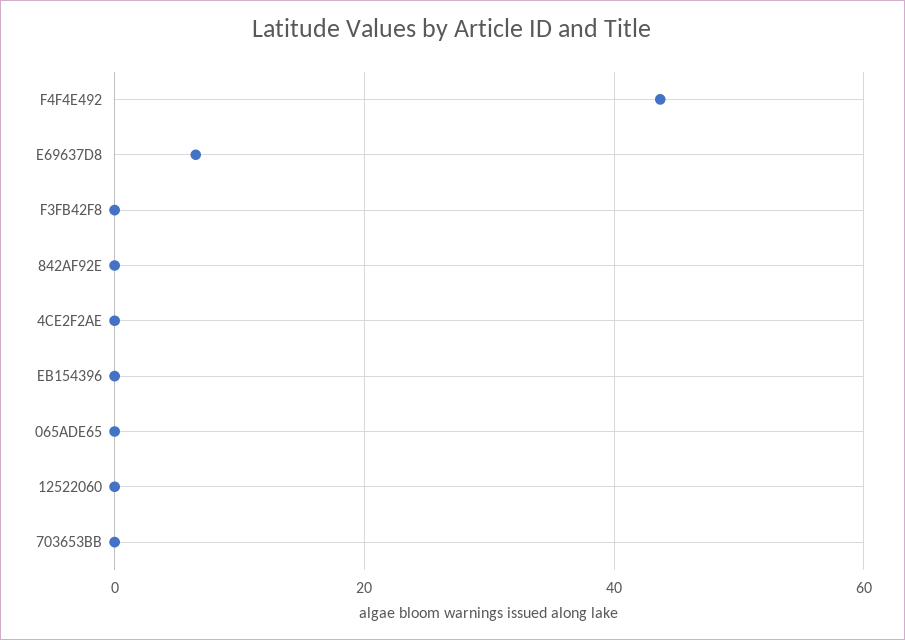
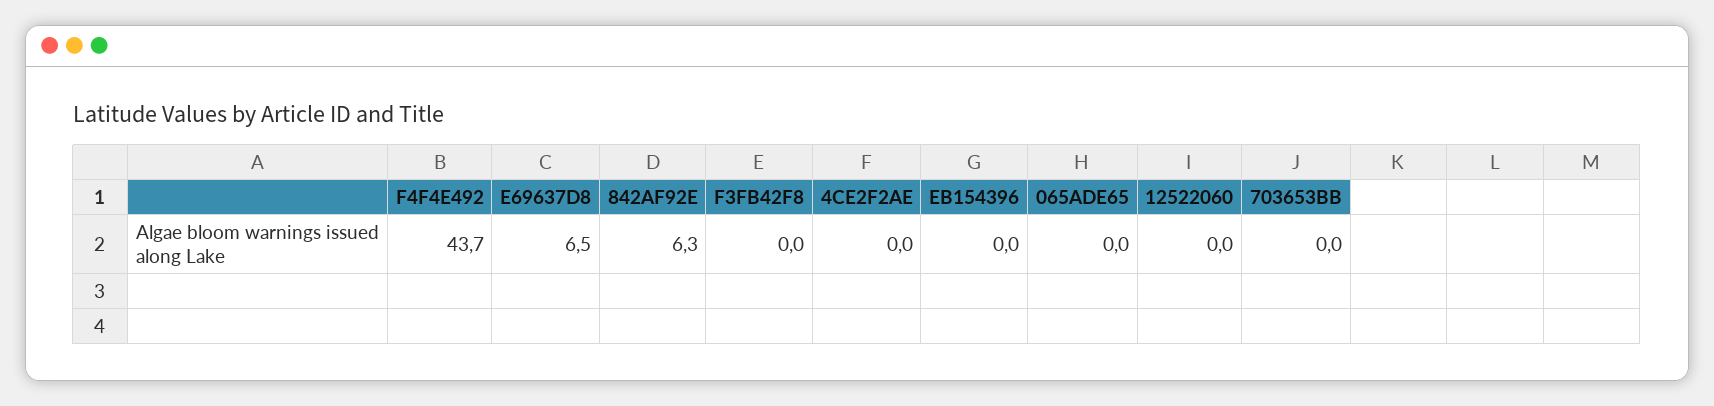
  {
    "F4F4E492": 43.7,
    "E69637D8": 6.5,
    "F3FB42F8": 0,
-   "842AF92E": 0,
+   "842AF92E": 6.3,
    "4CE2F2AE": 0,
    "EB154396": 0,
    "065ADE65": 0,
    "12522060": 0,
    "703653BB": 0
  }

